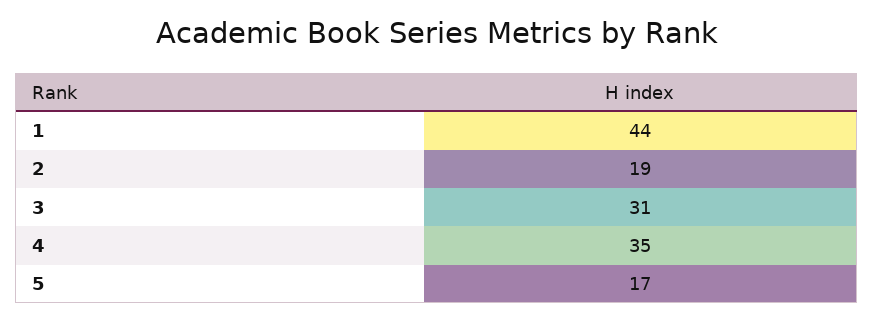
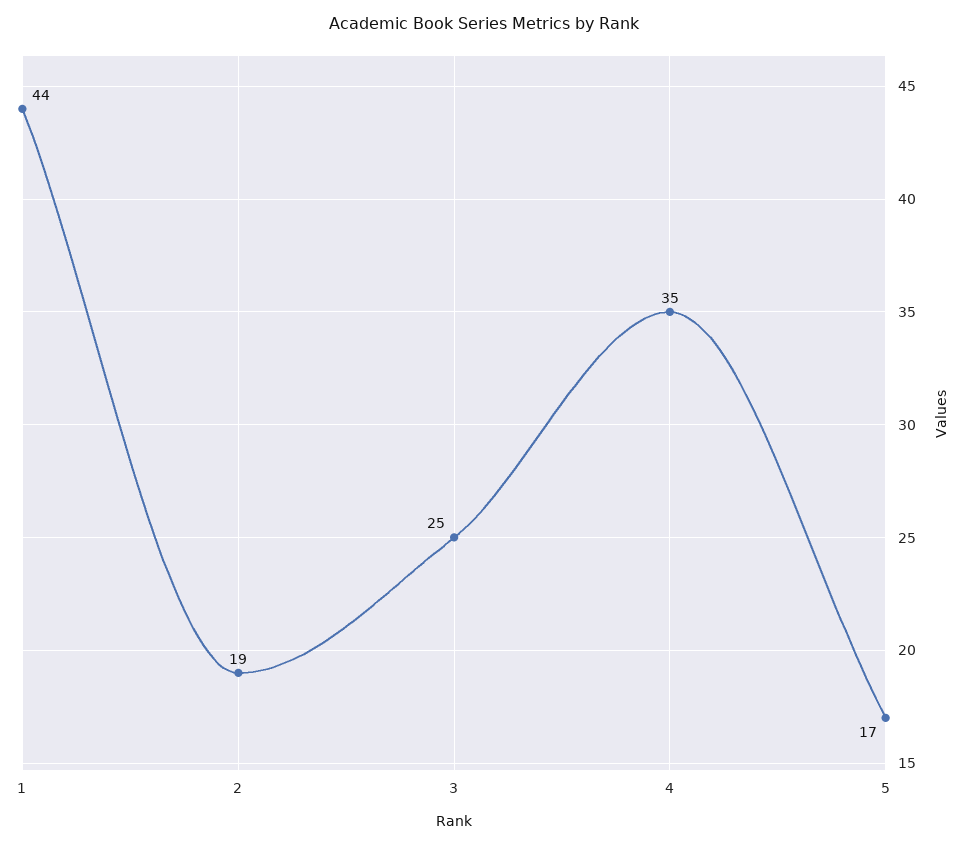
  {
    "1": 44,
    "2": 19,
-   "3": 31,
+   "3": 25,
    "4": 35,
    "5": 17
  }

